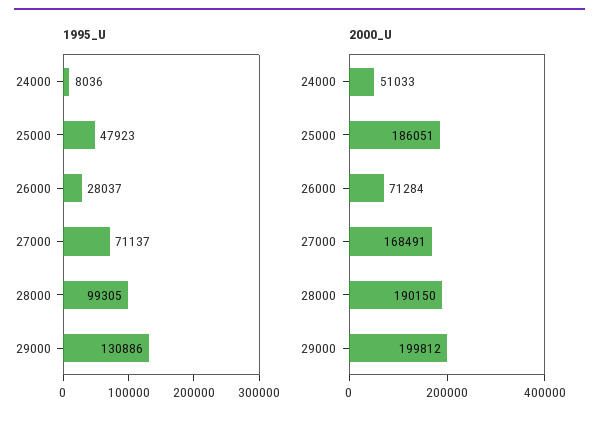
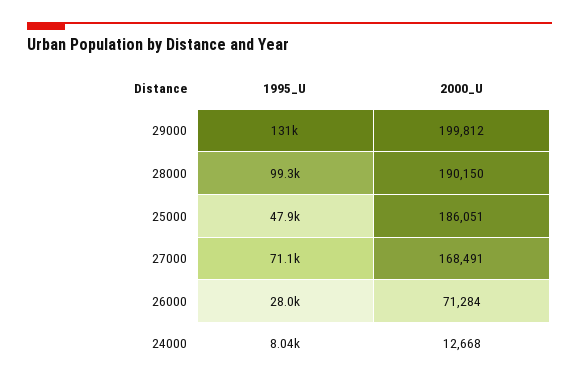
  {
    "1995_U": {
      "24000": 8036,
      "25000": 47923,
      "26000": 28037,
      "27000": 71137,
      "28000": 99305,
      "29000": 130886
    },
    "2000_U": {
-     "24000": 51033,
+     "24000": 12668,
      "25000": 186051,
      "26000": 71284,
      "27000": 168491,
      "28000": 190150,
      "29000": 199812
    }
  }

